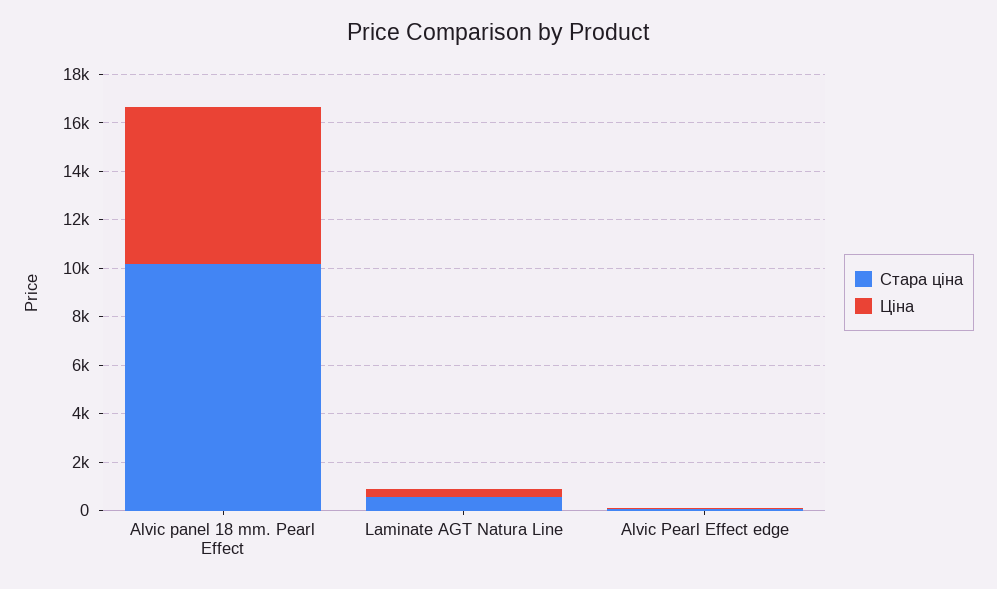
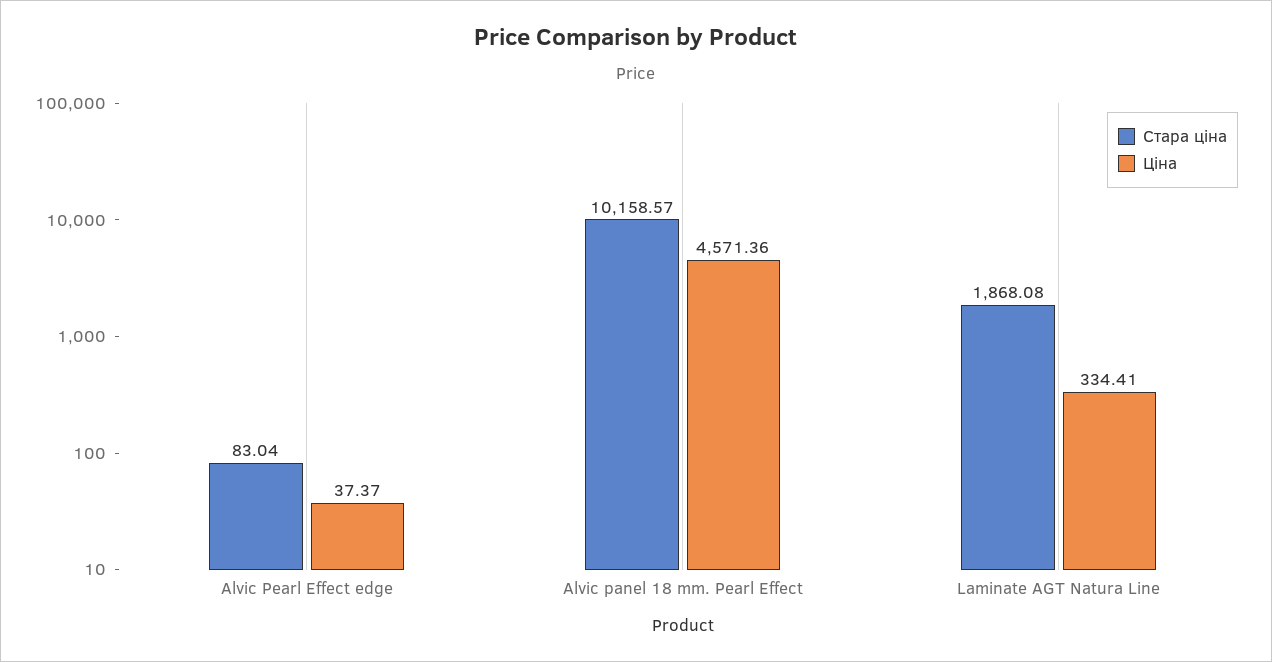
  {
    "Стара ціна": {
      "Alvic panel 18 mm. Pearl Effect": 10158.57,
-     "Laminate AGT Natura Line": 500,
+     "Laminate AGT Natura Line": 1868.08,
      "Alvic Pearl Effect edge": 83.04
    },
    "Ціна": {
-     "Alvic panel 18 mm. Pearl Effect": 6500,
+     "Alvic panel 18 mm. Pearl Effect": 4571.36,
      "Laminate AGT Natura Line": 334.41,
      "Alvic Pearl Effect edge": 37.37
    }
  }

